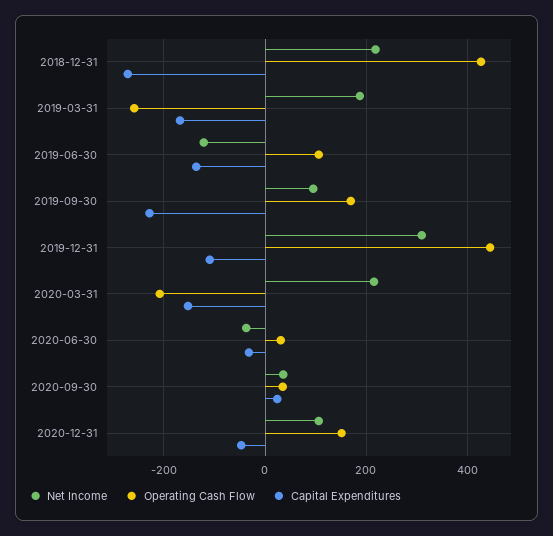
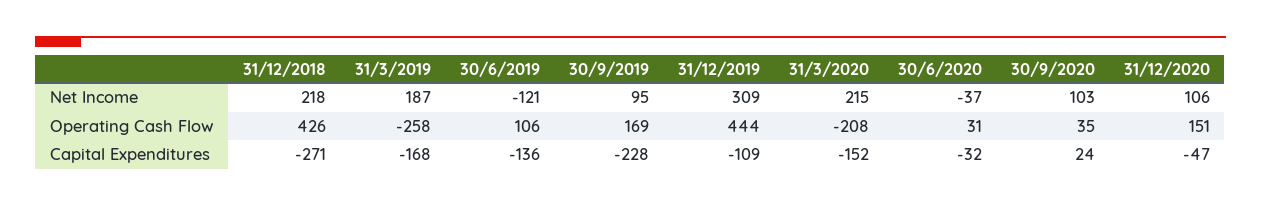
  {
    "Net Income": {
      "2018-12-31": 218,
      "2019-03-31": 187,
      "2019-06-30": -121,
      "2019-09-30": 95,
      "2019-12-31": 309,
      "2020-03-31": 215,
      "2020-06-30": -37,
-     "2020-09-30": 40,
+     "2020-09-30": 103,
      "2020-12-31": 106
    },
    "Operating Cash Flow": {
      "2018-12-31": 426,
      "2019-03-31": -258,
      "2019-06-30": 106,
      "2019-09-30": 169,
      "2019-12-31": 444,
      "2020-03-31": -208,
      "2020-06-30": 31,
      "2020-09-30": 35,
      "2020-12-31": 151
    },
    "Capital Expenditures": {
      "2018-12-31": -271,
      "2019-03-31": -168,
      "2019-06-30": -136,
      "2019-09-30": -228,
      "2019-12-31": -109,
      "2020-03-31": -152,
      "2020-06-30": -32,
      "2020-09-30": 24,
      "2020-12-31": -47
    }
  }

